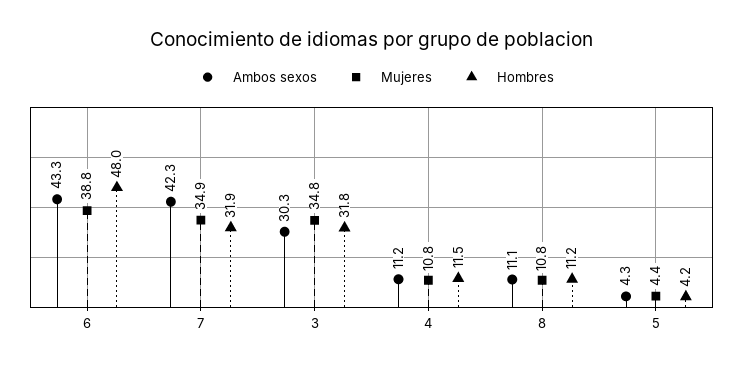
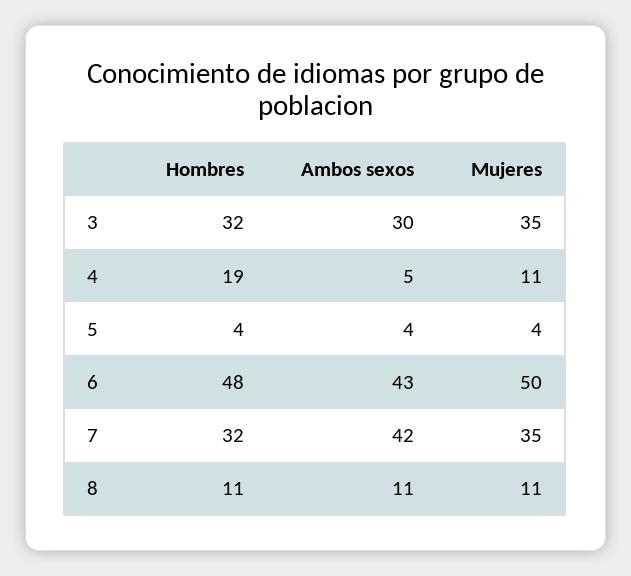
  {
    "Ambos sexos": {
      "6": 43.3,
      "7": 42.3,
      "3": 30.3,
-     "4": 11.2,
+     "4": 5,
      "8": 11.1,
      "5": 4.3
    },
    "Mujeres": {
-     "6": 38.8,
+     "6": 50,
      "7": 34.9,
      "3": 34.8,
      "4": 10.8,
      "8": 10.8,
      "5": 4.4
    },
    "Hombres": {
      "6": 48,
      "7": 31.9,
      "3": 31.8,
-     "4": 11.5,
+     "4": 19,
      "8": 11.2,
      "5": 4.2
    }
  }

